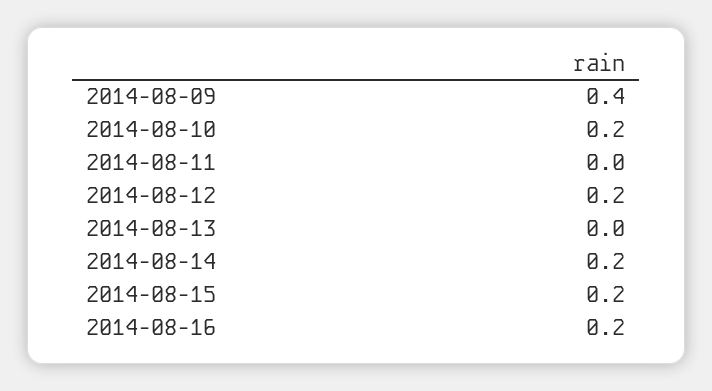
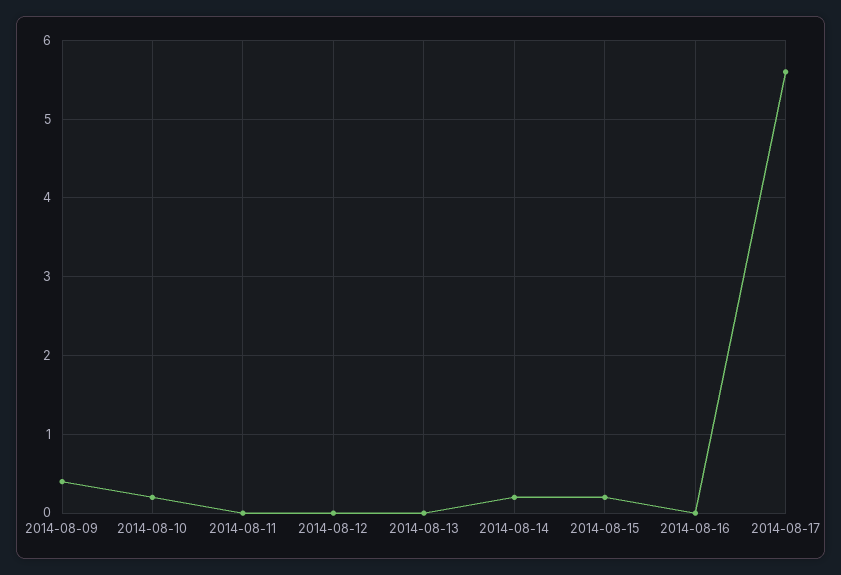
  {
    "2014-08-09": 0.4,
    "2014-08-10": 0.2,
    "2014-08-11": 0,
-   "2014-08-12": 0.2,
+   "2014-08-12": 0,
    "2014-08-13": 0,
    "2014-08-14": 0.2,
    "2014-08-15": 0.2,
-   "2014-08-16": 0.2
+   "2014-08-16": 0,
+   "2014-08-17": 5.6
  }

